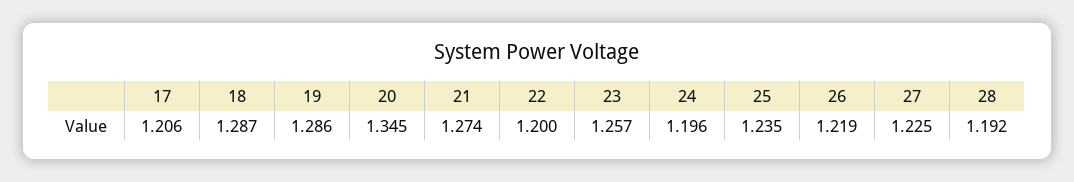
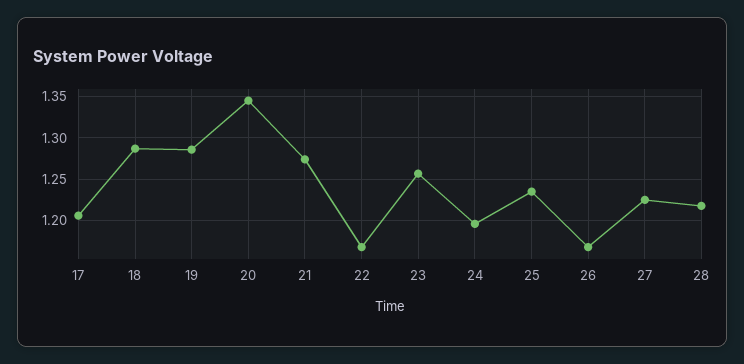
  {
    "17": 1.206,
    "18": 1.287,
    "19": 1.286,
    "20": 1.345,
    "21": 1.274,
-   "22": 1.2,
+   "22": 1.17,
    "23": 1.257,
    "24": 1.196,
    "25": 1.235,
-   "26": 1.219,
+   "26": 1.17,
    "27": 1.225,
-   "28": 1.192
+   "28": 1.22
  }

